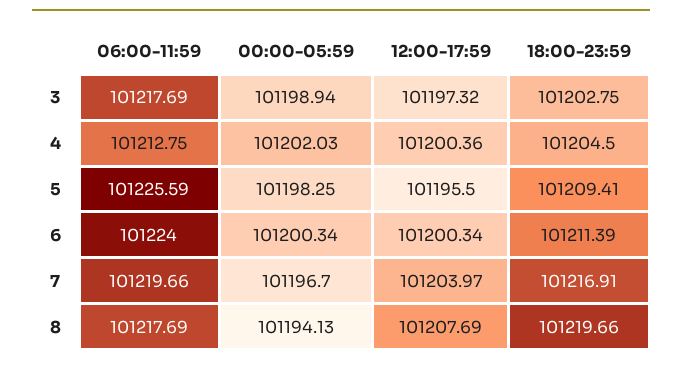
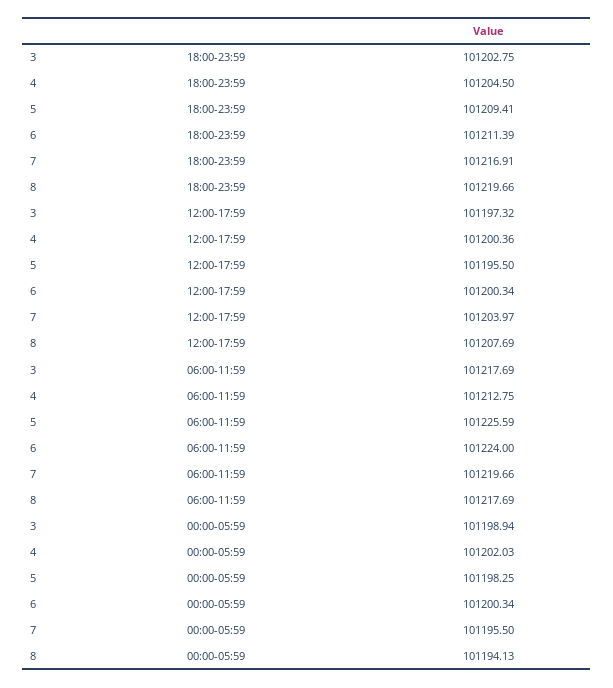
  {
    "06:00-11:59": {
      "3": 101217.69,
      "4": 101212.75,
      "5": 101225.59,
      "6": 101224,
      "7": 101219.66,
      "8": 101217.69
    },
    "00:00-05:59": {
      "3": 101198.94,
      "4": 101202.03,
      "5": 101198.25,
      "6": 101200.34,
-     "7": 101196.7,
+     "7": 101195.5,
      "8": 101194.13
    },
    "12:00-17:59": {
      "3": 101197.32,
      "4": 101200.36,
      "5": 101195.5,
      "6": 101200.34,
      "7": 101203.97,
      "8": 101207.69
    },
    "18:00-23:59": {
      "3": 101202.75,
      "4": 101204.5,
      "5": 101209.41,
      "6": 101211.39,
      "7": 101216.91,
      "8": 101219.66
    }
  }

